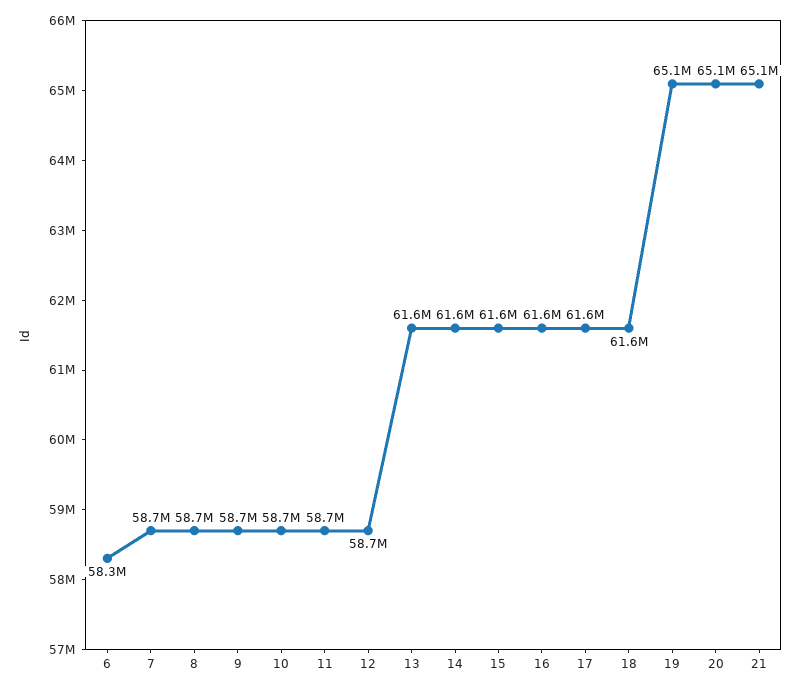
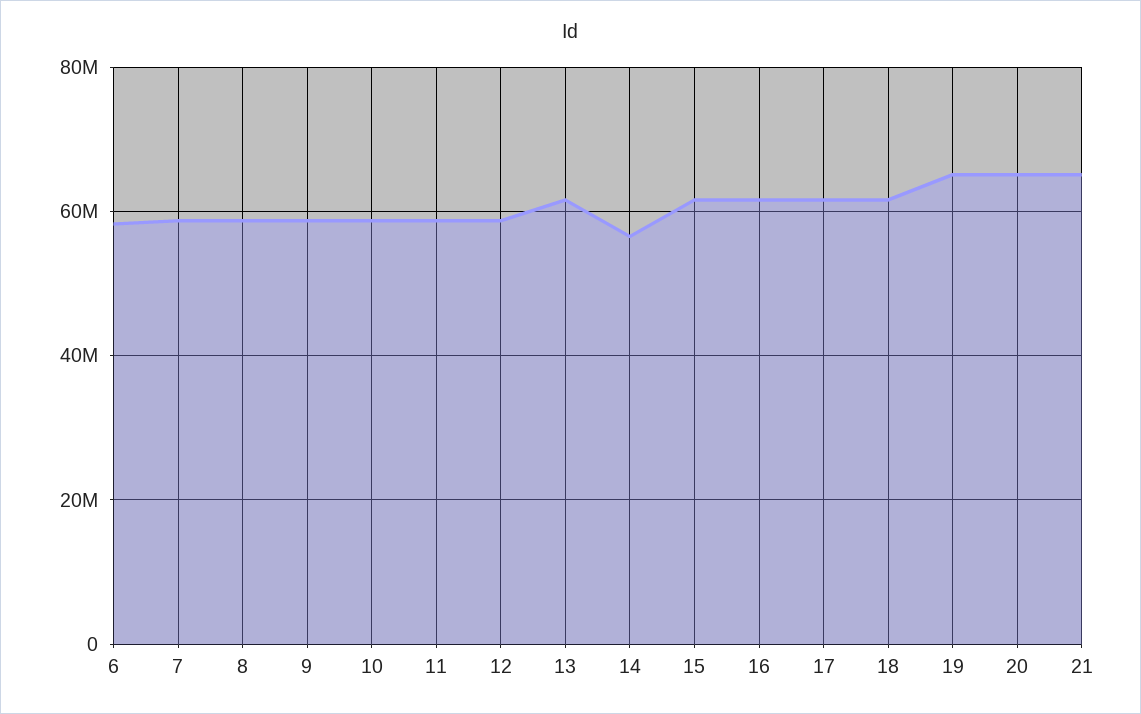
  {
    "6": 58300000,
    "7": 58700000,
    "8": 58700000,
    "9": 58700000,
    "10": 58700000,
    "11": 58700000,
    "12": 58700000,
    "13": 61600000,
-   "14": 61600000,
+   "14": 56000000,
    "15": 61600000,
    "16": 61600000,
    "17": 61600000,
    "18": 61600000,
    "19": 65100000,
    "20": 65100000,
    "21": 65100000
  }

